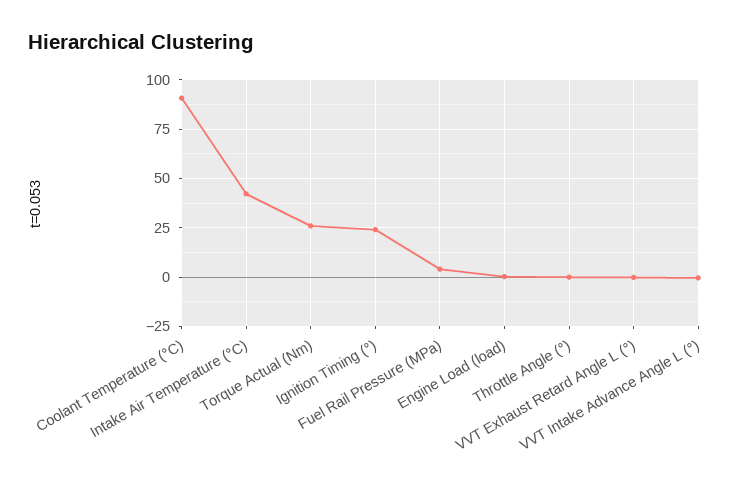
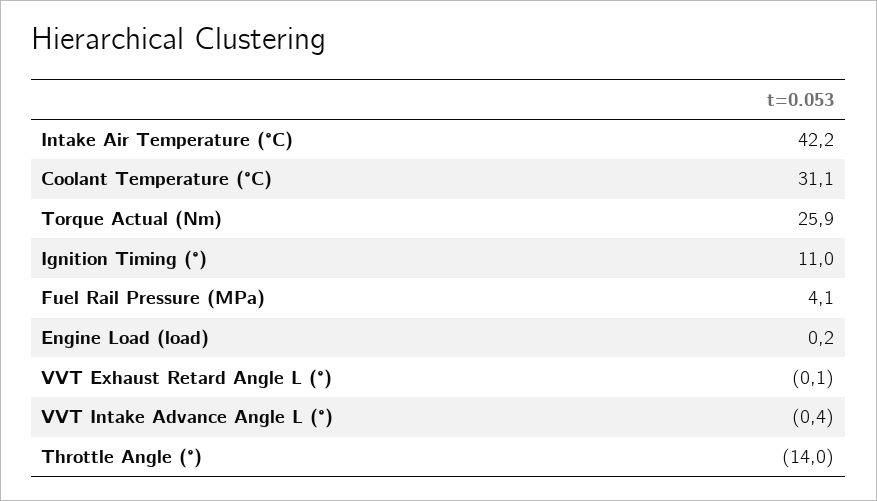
  {
-   "Coolant Temperature (°C)": 90,
+   "Coolant Temperature (°C)": 31.1,
    "Intake Air Temperature (°C)": 42.2,
    "Torque Actual (Nm)": 25.9,
-   "Ignition Timing (°)": 25,
+   "Ignition Timing (°)": 11,
    "Fuel Rail Pressure (MPa)": 4.1,
    "Engine Load (load)": 0.2,
-   "Throttle Angle (°)": 0,
+   "Throttle Angle (°)": -14,
    "VVT Exhaust Retard Angle L (°)": -0.1,
    "VVT Intake Advance Angle L (°)": -0.4
  }

